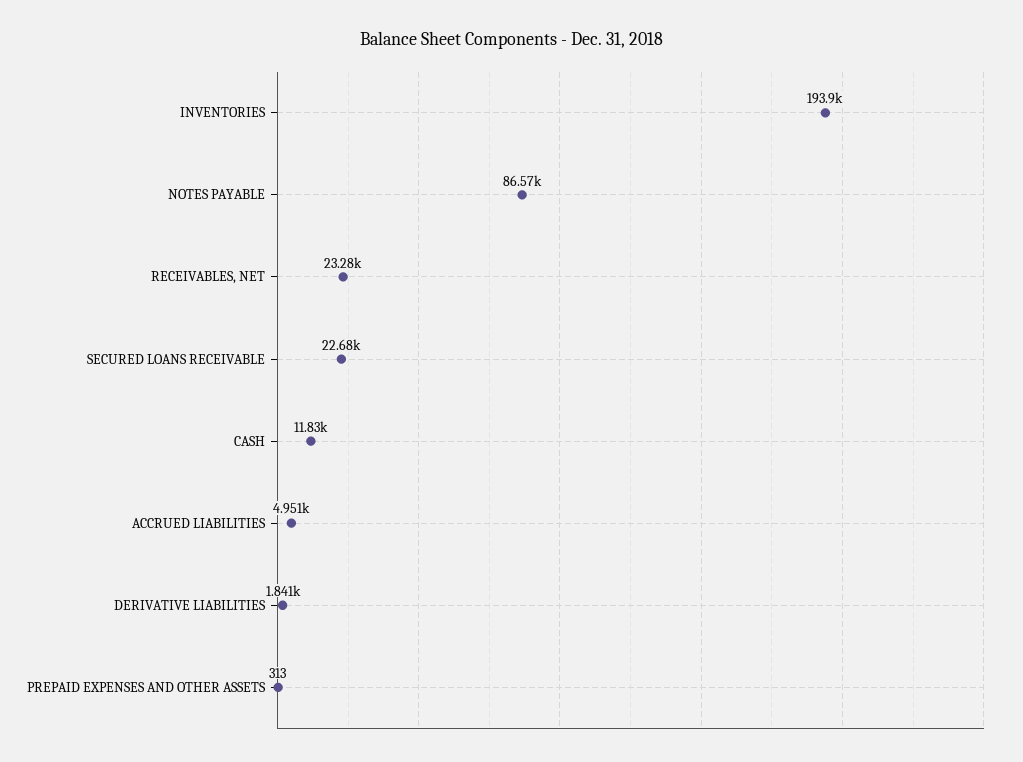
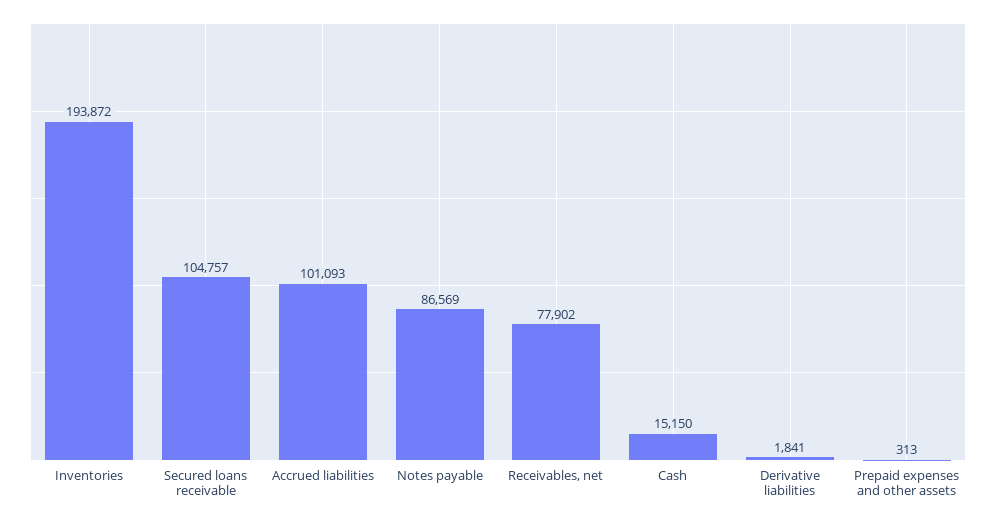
  {
    "INVENTORIES": 193872,
    "NOTES PAYABLE": 86569,
-   "RECEIVABLES, NET": 23280,
+   "RECEIVABLES, NET": 77902,
-   "SECURED LOANS RECEIVABLE": 22680,
+   "SECURED LOANS RECEIVABLE": 104757,
-   "CASH": 11830,
+   "CASH": 15150,
-   "ACCRUED LIABILITIES": 4951,
+   "ACCRUED LIABILITIES": 101093,
    "DERIVATIVE LIABILITIES": 1841,
    "PREPAID EXPENSES AND OTHER ASSETS": 313
  }

